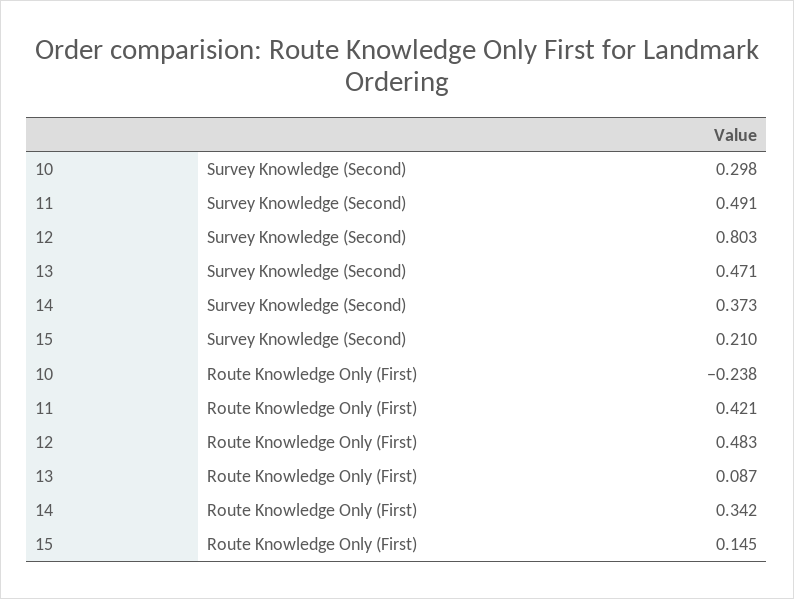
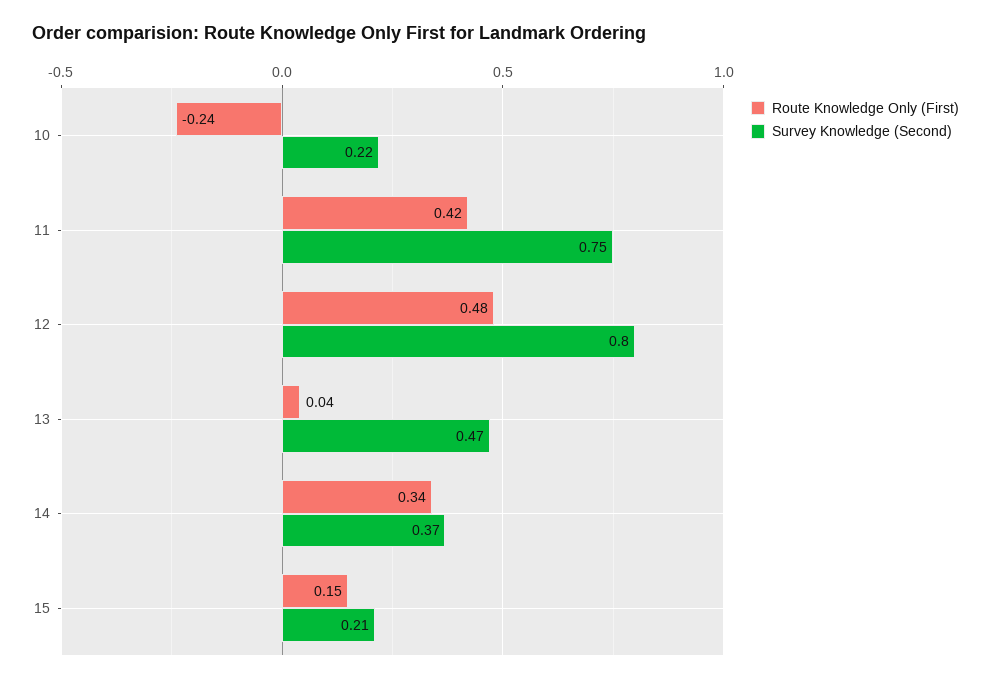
  {
    "Survey Knowledge (Second)": {
-     "10": 0.298,
+     "10": 0.22,
-     "11": 0.491,
+     "11": 0.75,
      "12": 0.803,
      "13": 0.471,
      "14": 0.373,
      "15": 0.21
    },
    "Route Knowledge Only (First)": {
      "10": -0.238,
      "11": 0.421,
      "12": 0.483,
-     "13": 0.087,
+     "13": 0.04,
      "14": 0.342,
      "15": 0.145
    }
  }

